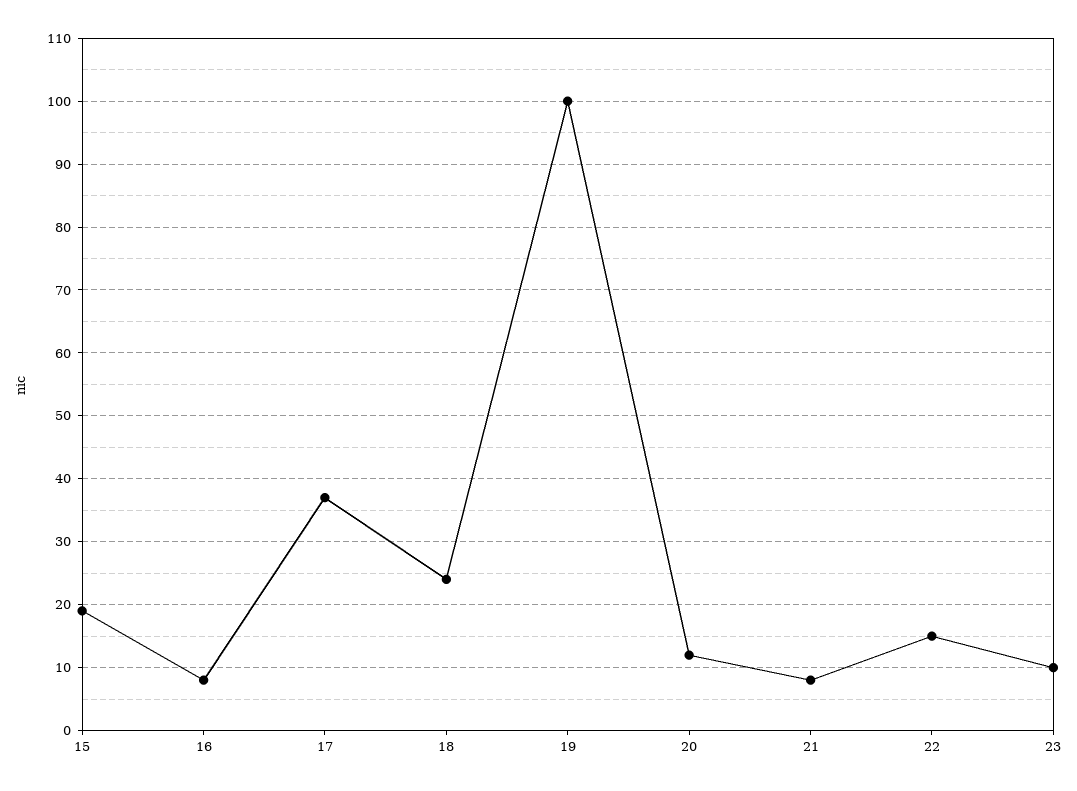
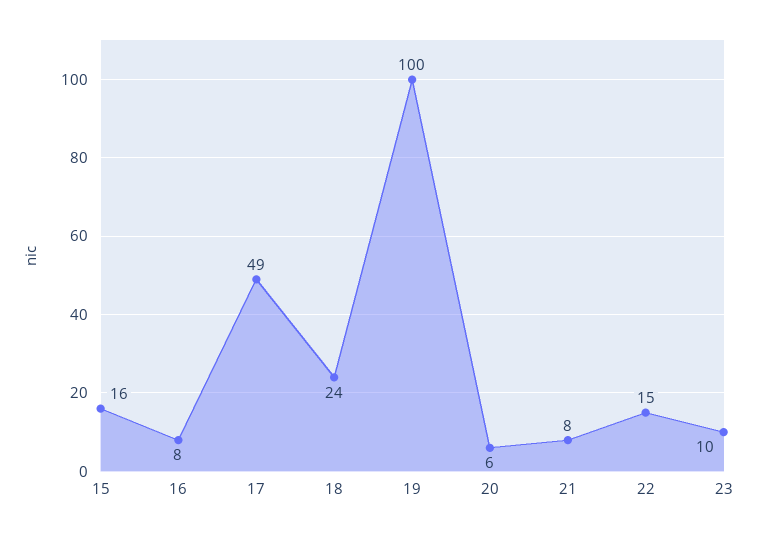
  {
-   "15": 19,
+   "15": 16,
    "16": 8,
-   "17": 37,
+   "17": 49,
    "18": 24,
    "19": 100,
-   "20": 12,
+   "20": 6,
    "21": 8,
    "22": 15,
    "23": 10
  }

